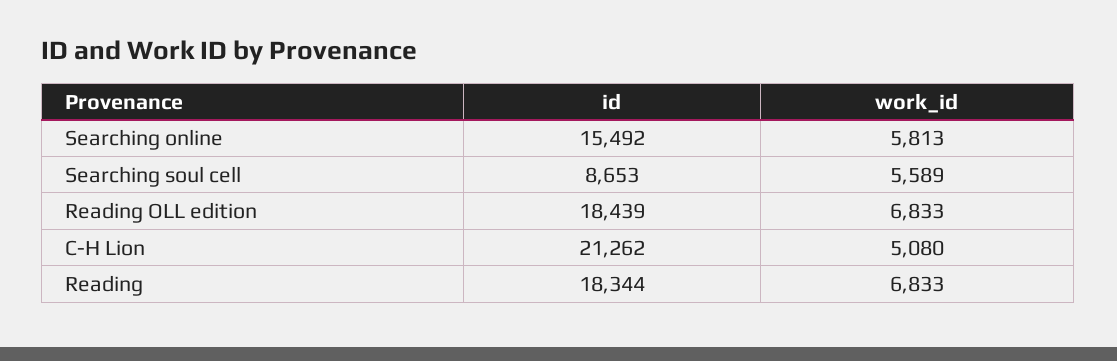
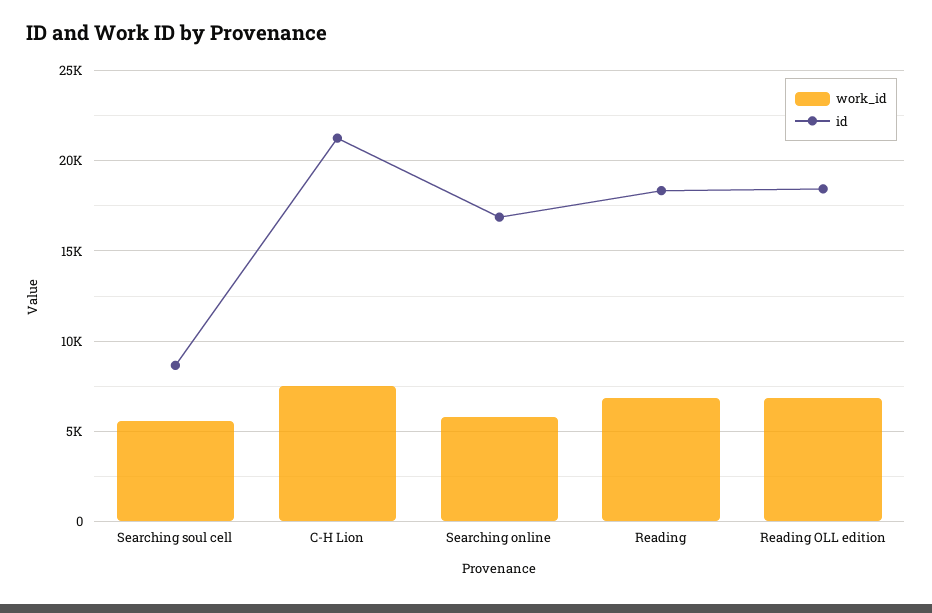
  {
    "id": {
-     "Searching online": 15492,
+     "Searching online": 17000,
      "Searching soul cell": 8653,
      "Reading OLL edition": 18439,
      "C-H Lion": 21262,
      "Reading": 18344
    },
    "work_id": {
      "Searching online": 5813,
      "Searching soul cell": 5589,
      "Reading OLL edition": 6833,
-     "C-H Lion": 5080,
+     "C-H Lion": 7500,
      "Reading": 6833
    }
  }

